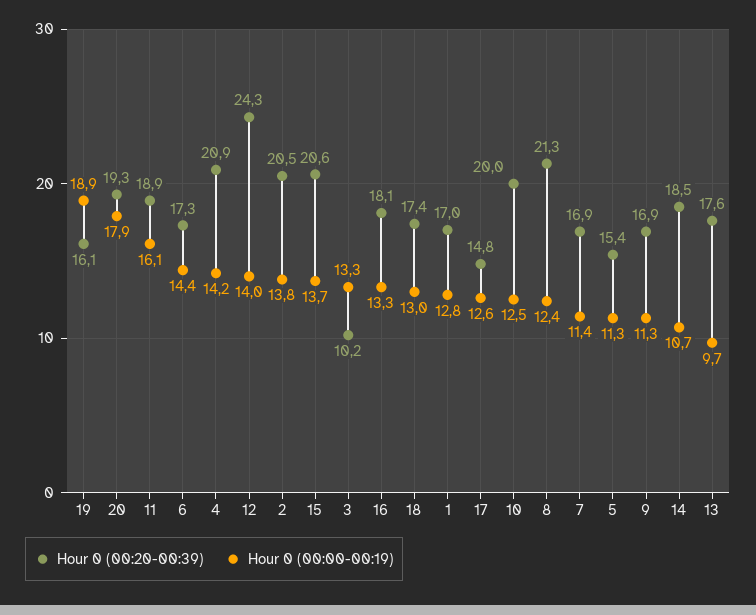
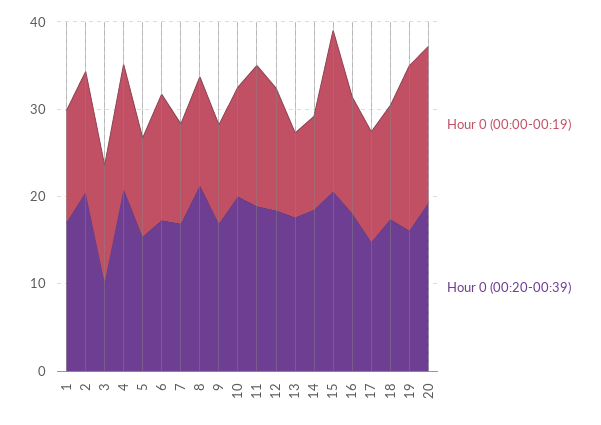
  {
    "Hour 0 (00:20-00:39)": {
      "19": 16.1,
      "20": 19.3,
      "11": 18.9,
      "6": 17.3,
      "4": 20.9,
-     "12": 24.3,
+     "12": 18,
      "2": 20.5,
      "15": 20.6,
      "3": 10.2,
      "16": 18.1,
      "18": 17.4,
      "1": 17,
      "17": 14.8,
      "10": 20,
      "8": 21.3,
      "7": 16.9,
      "5": 15.4,
      "9": 16.9,
      "14": 18.5,
      "13": 17.6
    },
    "Hour 0 (00:00-00:19)": {
      "19": 18.9,
      "20": 17.9,
      "11": 16.1,
      "6": 14.4,
      "4": 14.2,
      "12": 14,
      "2": 13.8,
-     "15": 13.7,
+     "15": 18,
      "3": 13.3,
      "16": 13.3,
      "18": 13,
      "1": 12.8,
      "17": 12.6,
      "10": 12.5,
      "8": 12.4,
      "7": 11.4,
      "5": 11.3,
      "9": 11.3,
      "14": 10.7,
      "13": 9.7
    }
  }

